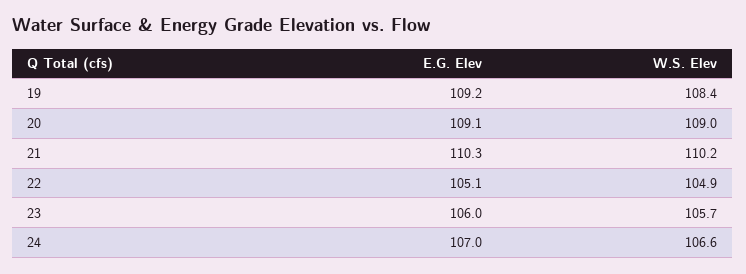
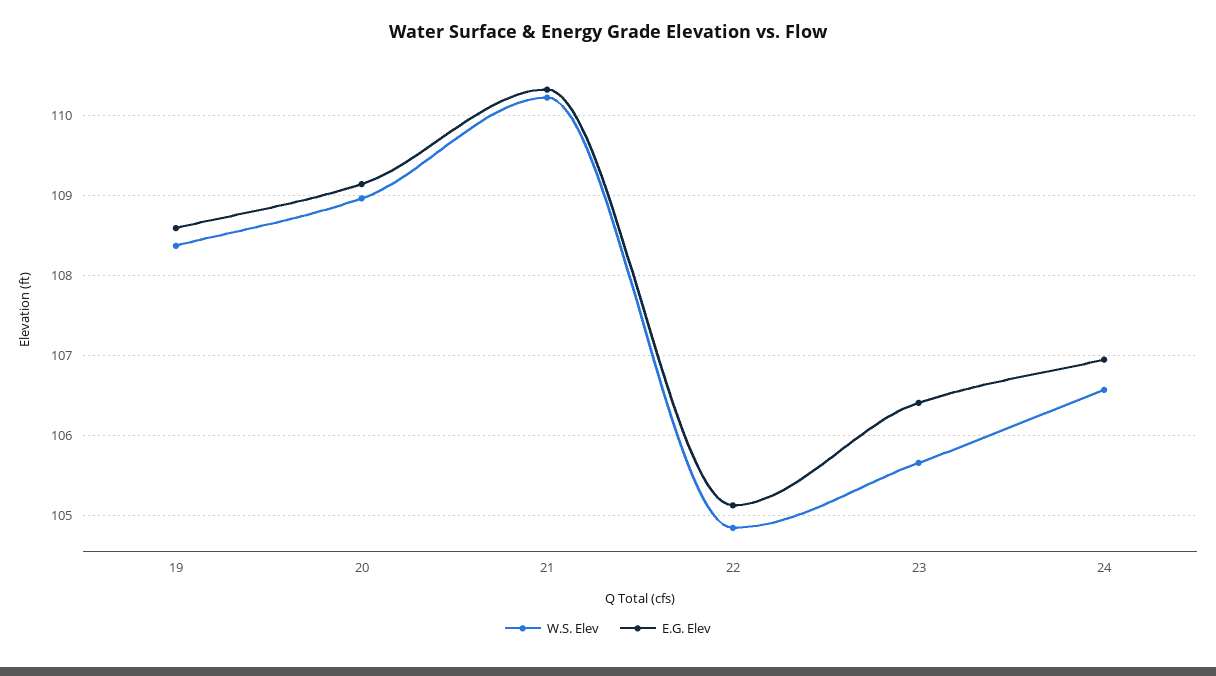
  {
    "E.G. Elev": {
-     "19": 109.2,
+     "19": 108.6,
      "20": 109.1,
      "21": 110.3,
      "22": 105.1,
-     "23": 106,
+     "23": 106.4,
      "24": 107
    },
    "W.S. Elev": {
      "19": 108.4,
      "20": 109,
      "21": 110.2,
      "22": 104.9,
      "23": 105.7,
      "24": 106.6
    }
  }

